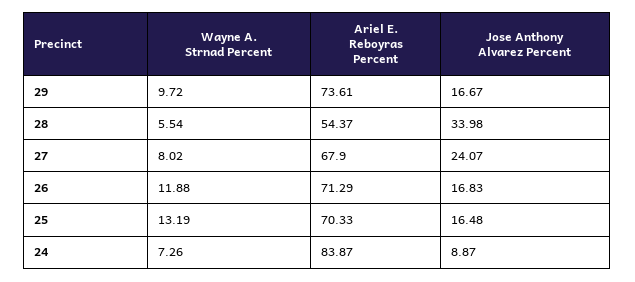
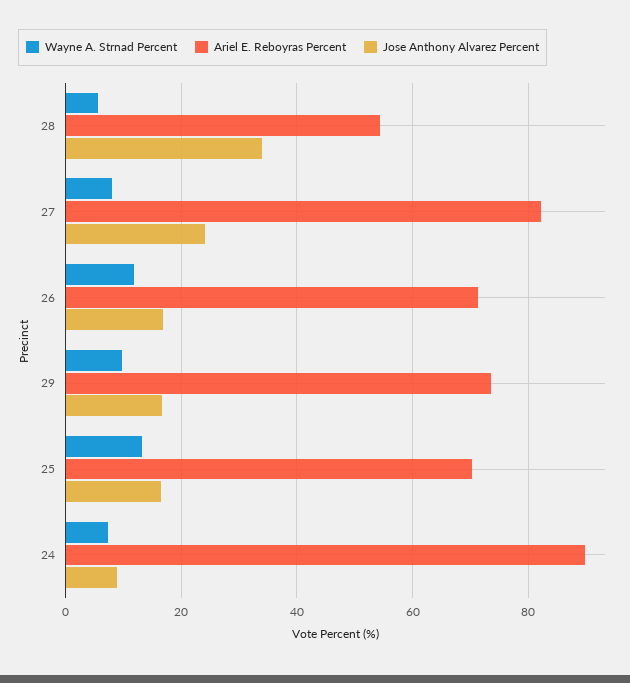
  {
    "Wayne A. Strnad Percent": {
      "29": 9.72,
      "28": 5.54,
      "27": 8.02,
      "26": 11.88,
      "25": 13.19,
      "24": 7.26
    },
    "Ariel E. Reboyras Percent": {
      "29": 73.61,
      "28": 54.37,
-     "27": 67.9,
+     "27": 82,
      "26": 71.29,
      "25": 70.33,
-     "24": 83.87
+     "24": 90
    },
    "Jose Anthony Alvarez Percent": {
      "29": 16.67,
      "28": 33.98,
      "27": 24.07,
      "26": 16.83,
      "25": 16.48,
      "24": 8.87
    }
  }

